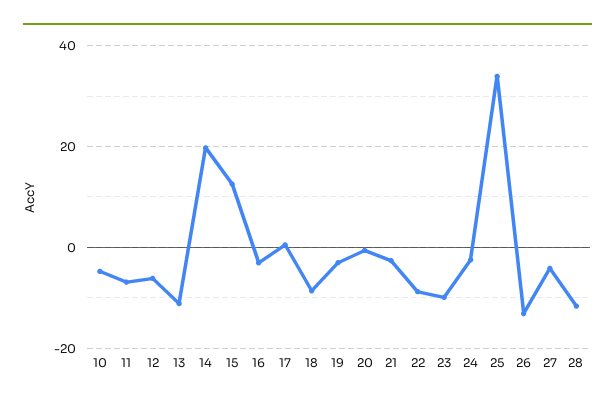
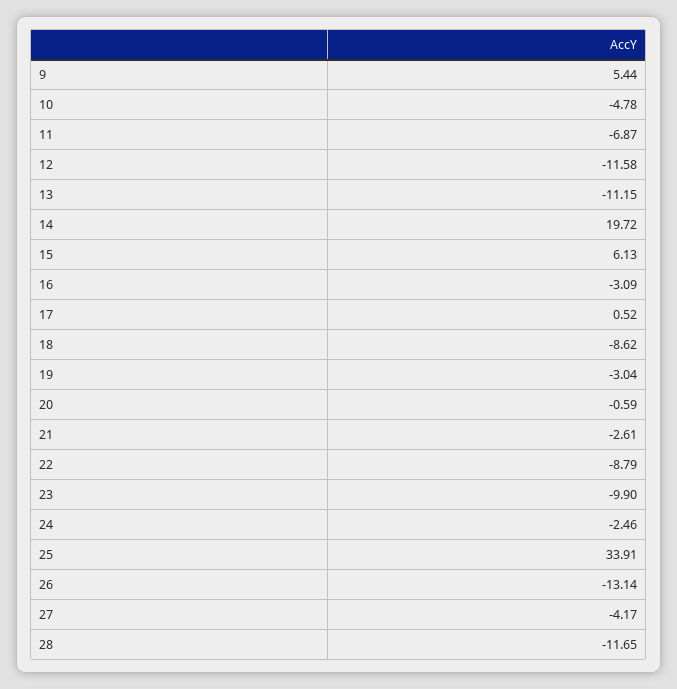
  {
    "10": -4.78,
    "11": -6.87,
-   "12": -6,
+   "12": -11.58,
    "13": -11.15,
    "14": 19.72,
-   "15": 12,
+   "15": 6.13,
    "16": -3.09,
    "17": 0.52,
    "18": -8.62,
    "19": -3.04,
    "20": -0.59,
    "21": -2.61,
    "22": -8.79,
    "23": -9.9,
    "24": -2.46,
    "25": 33.91,
    "26": -13.14,
    "27": -4.17,
-   "28": -11.65
+   "28": -11.65,
+   "9": 5.44
  }

